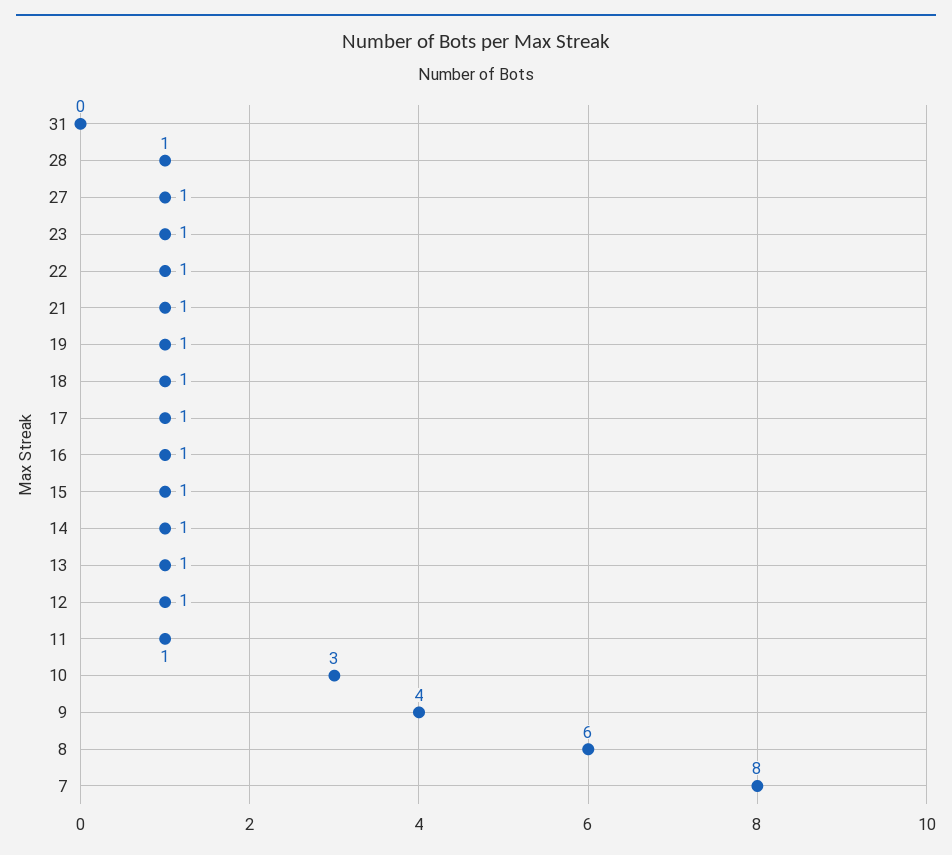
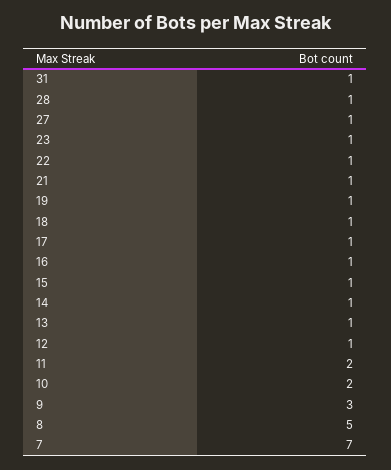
  {
-   "31": 0,
+   "31": 1,
    "28": 1,
    "27": 1,
    "23": 1,
    "22": 1,
    "21": 1,
    "19": 1,
    "18": 1,
    "17": 1,
    "16": 1,
    "15": 1,
    "14": 1,
    "13": 1,
    "12": 1,
-   "11": 1,
+   "11": 2,
-   "10": 3,
+   "10": 2,
-   "9": 4,
+   "9": 3,
-   "8": 6,
+   "8": 5,
-   "7": 8
+   "7": 7
  }

